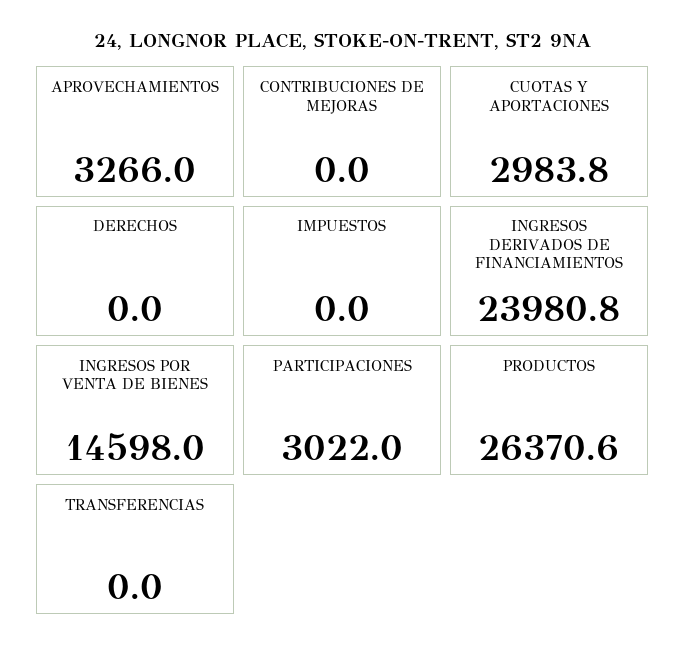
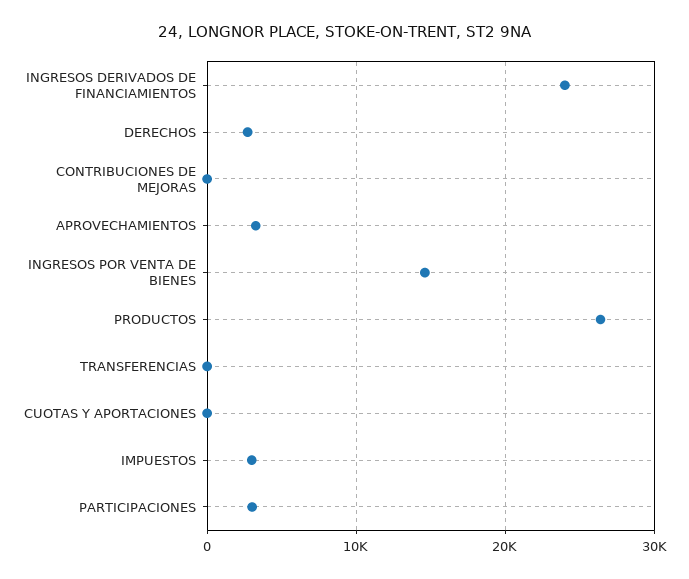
  {
    "APROVECHAMIENTOS": 3266,
    "CONTRIBUCIONES DE MEJORAS": 0,
-   "CUOTAS Y APORTACIONES": 2983.8,
+   "CUOTAS Y APORTACIONES": 0,
-   "DERECHOS": 0,
+   "DERECHOS": 3000,
-   "IMPUESTOS": 0,
+   "IMPUESTOS": 3000,
    "INGRESOS DERIVADOS DE FINANCIAMIENTOS": 23980.8,
    "INGRESOS POR VENTA DE BIENES": 14598,
    "PARTICIPACIONES": 3022,
    "PRODUCTOS": 26370.6,
    "TRANSFERENCIAS": 0
  }

